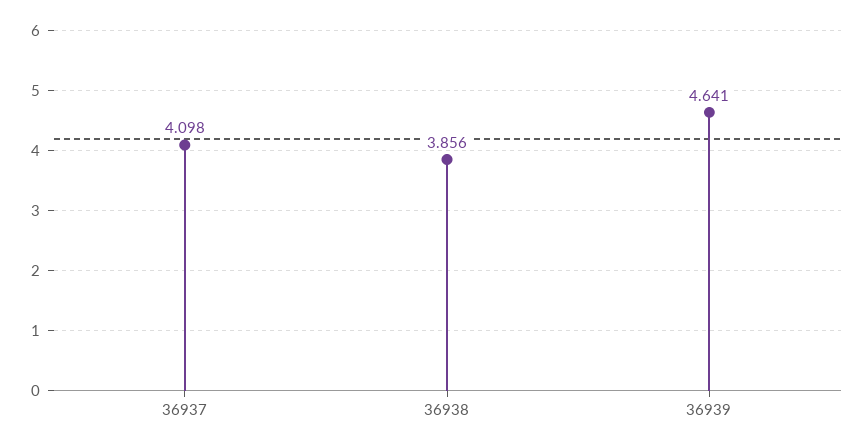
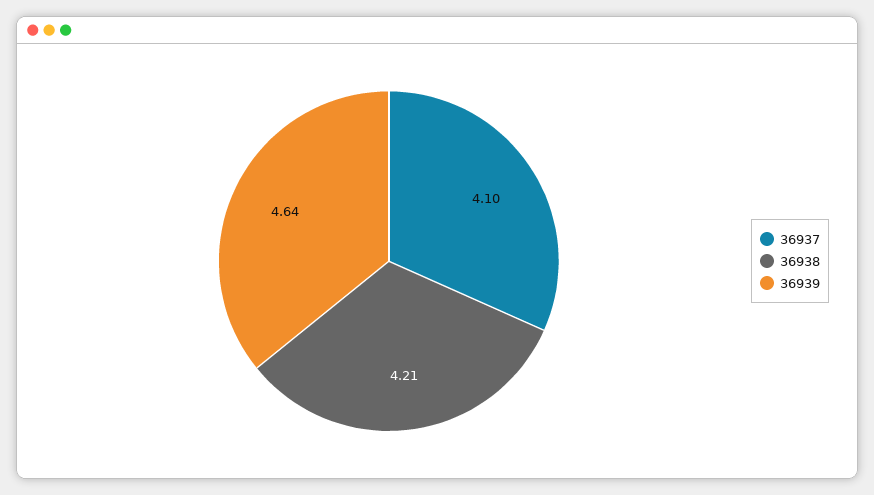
  {
    "36937": 4.098,
-   "36938": 3.856,
+   "36938": 4.21,
    "36939": 4.641
  }

